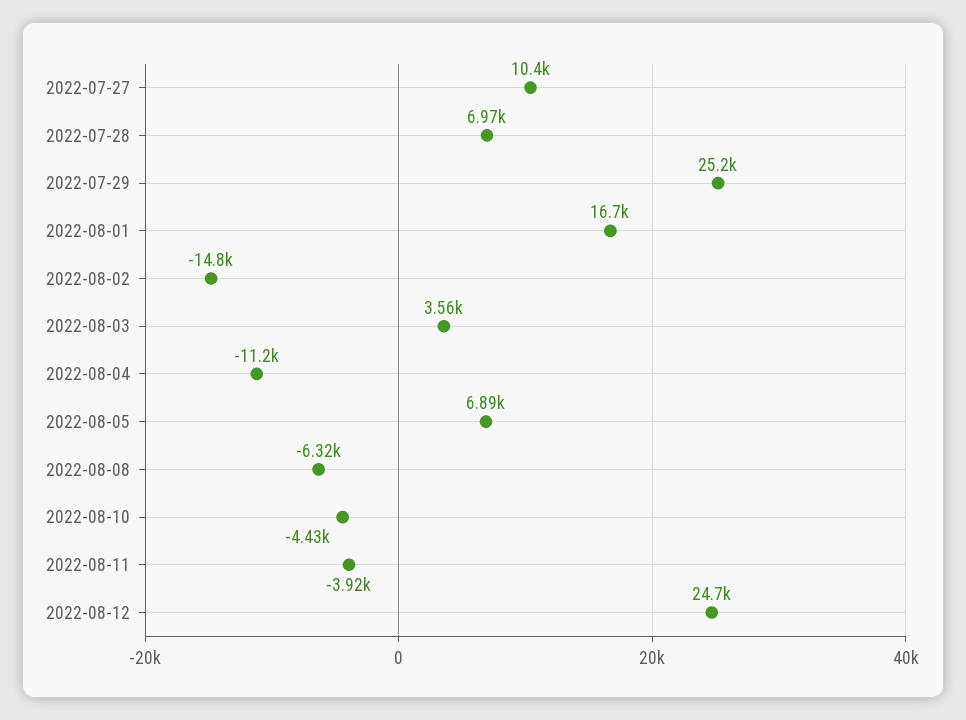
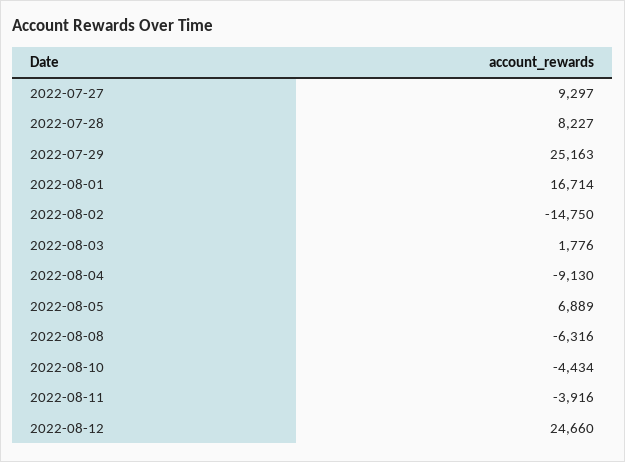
  {
-   "2022-07-27": 10400,
+   "2022-07-27": 9297,
-   "2022-07-28": 6970,
+   "2022-07-28": 8227,
    "2022-07-29": 25163,
    "2022-08-01": 16714,
    "2022-08-02": -14750,
-   "2022-08-03": 3560,
+   "2022-08-03": 1776,
-   "2022-08-04": -11200,
+   "2022-08-04": -9130,
    "2022-08-05": 6889,
    "2022-08-08": -6316,
    "2022-08-10": -4434,
    "2022-08-11": -3916,
    "2022-08-12": 24660
  }

